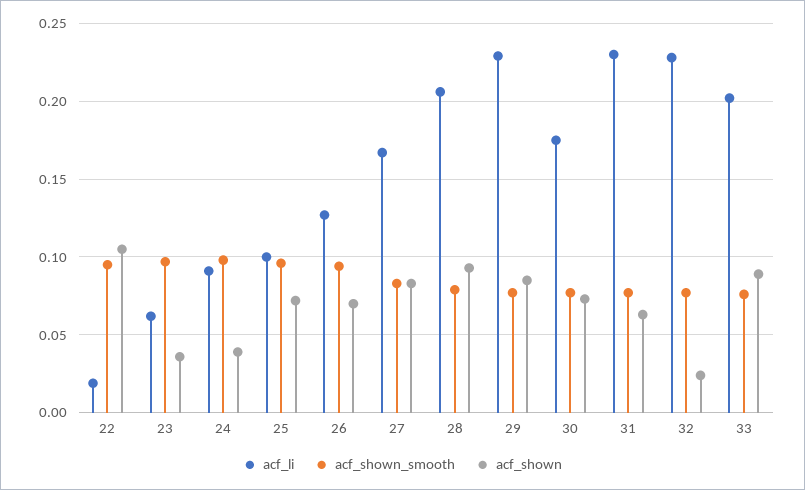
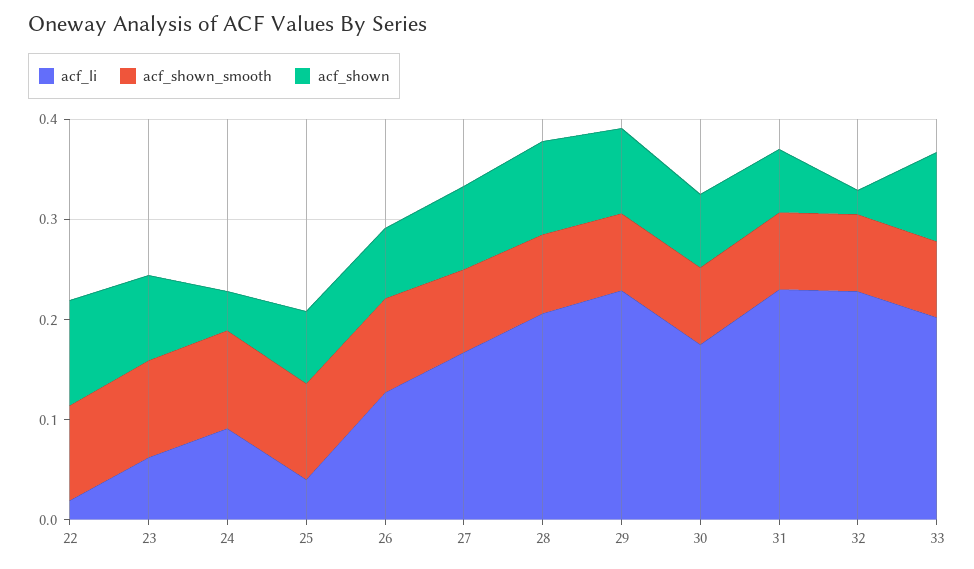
  {
    "acf_li": {
      "22": 0.02,
      "23": 0.06,
      "24": 0.09,
-     "25": 0.1,
+     "25": 0.04,
      "26": 0.125,
      "27": 0.165,
      "28": 0.205,
      "29": 0.23,
      "30": 0.175,
      "31": 0.23,
      "32": 0.23,
      "33": 0.2
    },
    "acf_shown_smooth": {
      "22": 0.095,
      "23": 0.095,
      "24": 0.1,
      "25": 0.095,
      "26": 0.095,
      "27": 0.085,
      "28": 0.08,
      "29": 0.075,
      "30": 0.075,
      "31": 0.075,
      "32": 0.075,
      "33": 0.075
    },
    "acf_shown": {
      "22": 0.105,
-     "23": 0.035,
+     "23": 0.08,
      "24": 0.04,
      "25": 0.07,
      "26": 0.07,
      "27": 0.085,
      "28": 0.095,
      "29": 0.085,
      "30": 0.075,
      "31": 0.065,
      "32": 0.025,
      "33": 0.09
    }
  }

